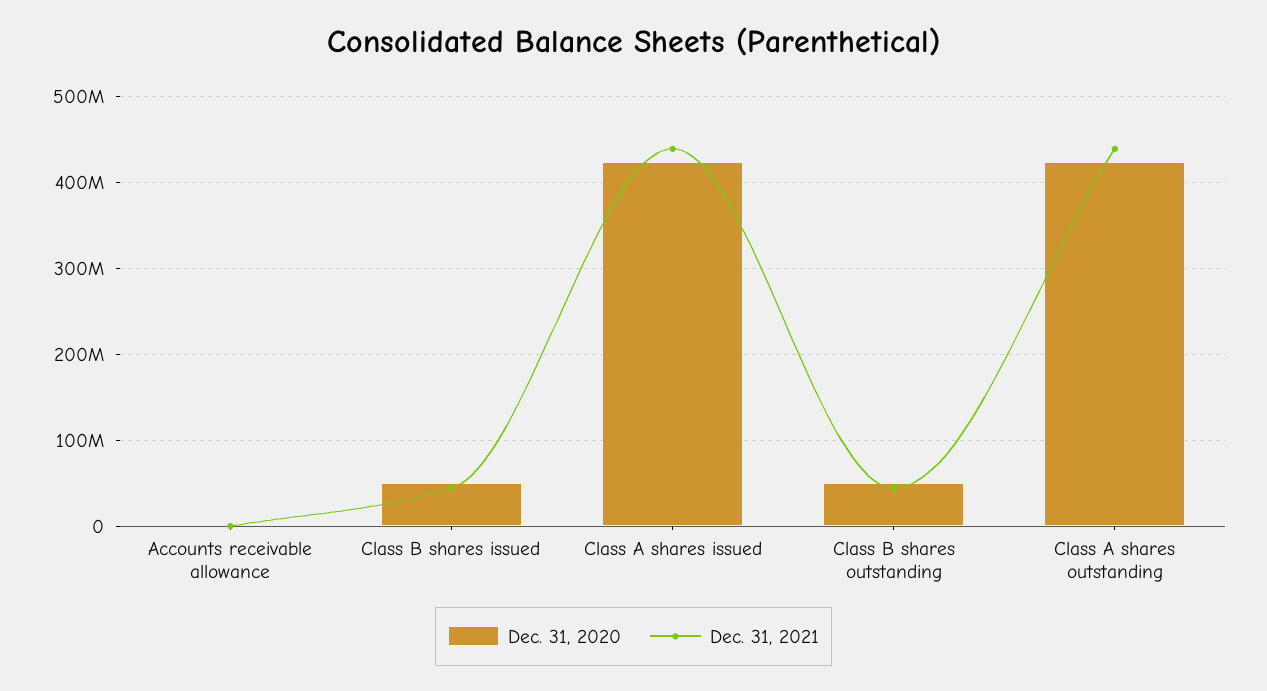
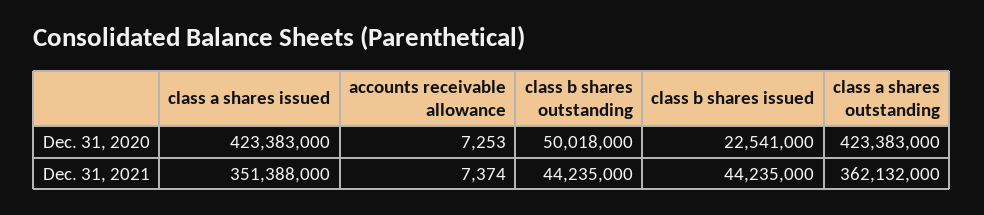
  {
    "Dec. 31, 2020": {
      "Accounts receivable allowance": 7253,
-     "Class B shares issued": 50000000,
+     "Class B shares issued": 22541000,
      "Class A shares issued": 423383000,
      "Class B shares outstanding": 50018000,
      "Class A shares outstanding": 423383000
    },
    "Dec. 31, 2021": {
      "Accounts receivable allowance": 7374,
      "Class B shares issued": 44235000,
-     "Class A shares issued": 440000000,
+     "Class A shares issued": 351388000,
      "Class B shares outstanding": 44235000,
-     "Class A shares outstanding": 440000000
+     "Class A shares outstanding": 362132000
    }
  }

